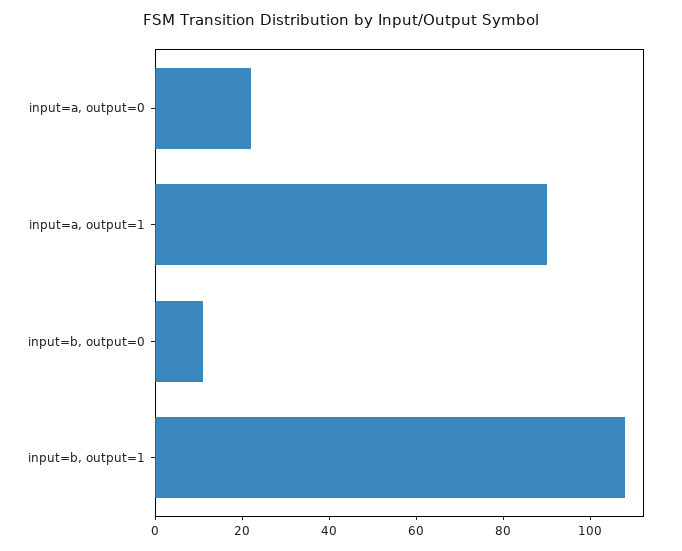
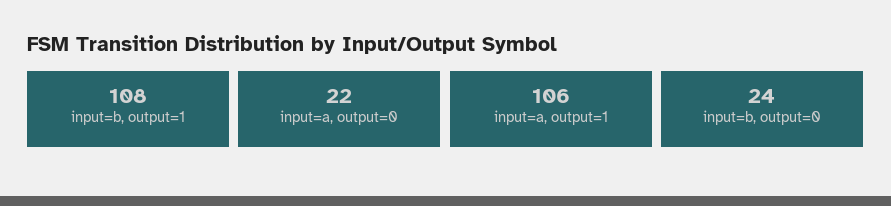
  {
    "input=a, output=0": 22,
-   "input=a, output=1": 90,
+   "input=a, output=1": 106,
-   "input=b, output=0": 10,
+   "input=b, output=0": 24,
    "input=b, output=1": 108
  }

